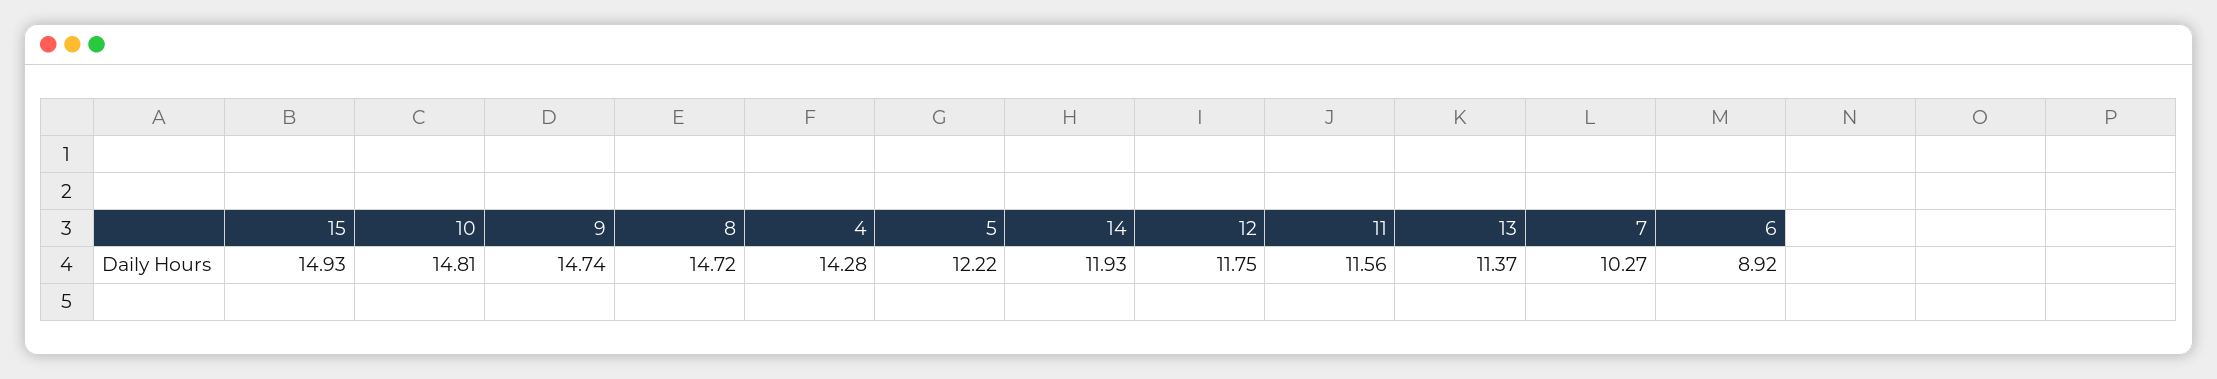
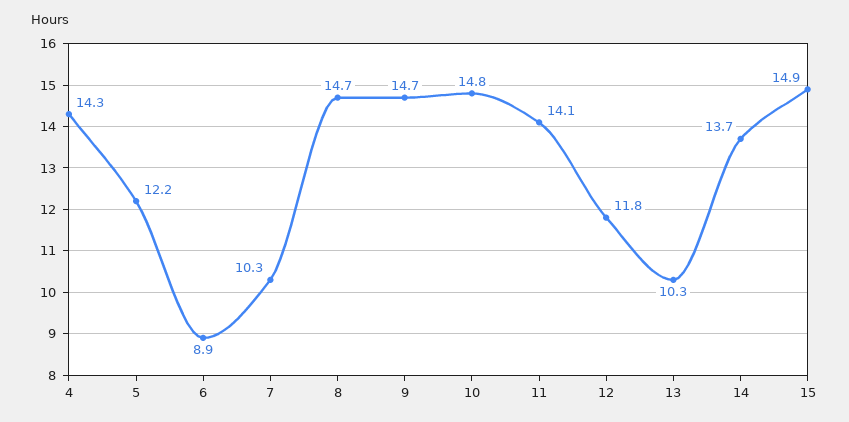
  {
    "15": 14.93,
    "10": 14.81,
    "9": 14.74,
    "8": 14.72,
    "4": 14.28,
    "5": 12.22,
-   "14": 11.93,
+   "14": 13.7,
    "12": 11.75,
-   "11": 11.56,
+   "11": 14.1,
-   "13": 11.37,
+   "13": 10.3,
    "7": 10.27,
    "6": 8.92
  }

